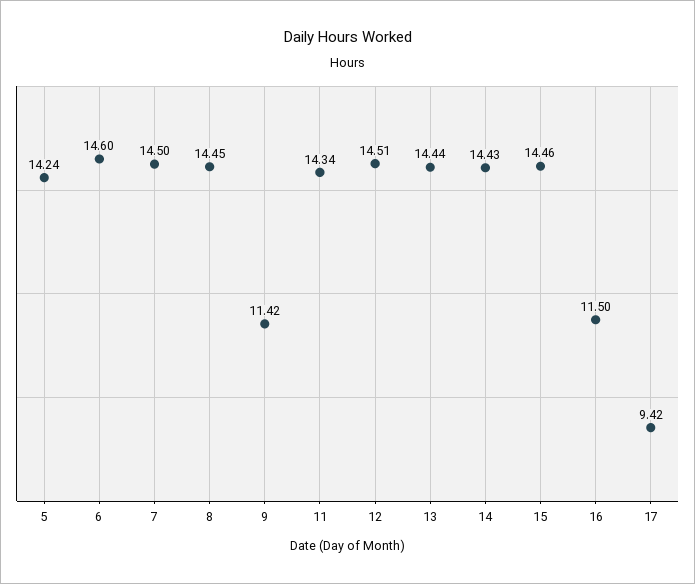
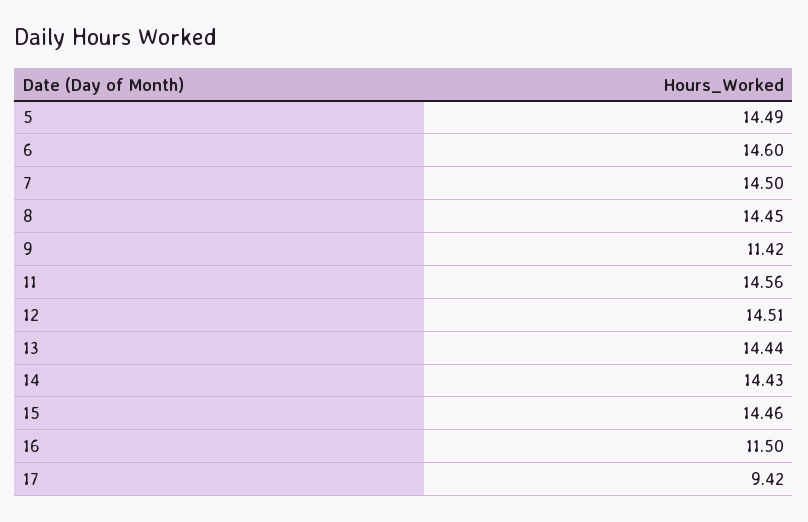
  {
-   "5": 14.24,
+   "5": 14.49,
    "6": 14.6,
    "7": 14.5,
    "8": 14.45,
    "9": 11.42,
-   "11": 14.34,
+   "11": 14.56,
    "12": 14.51,
    "13": 14.44,
    "14": 14.43,
    "15": 14.46,
    "16": 11.5,
    "17": 9.42
  }

